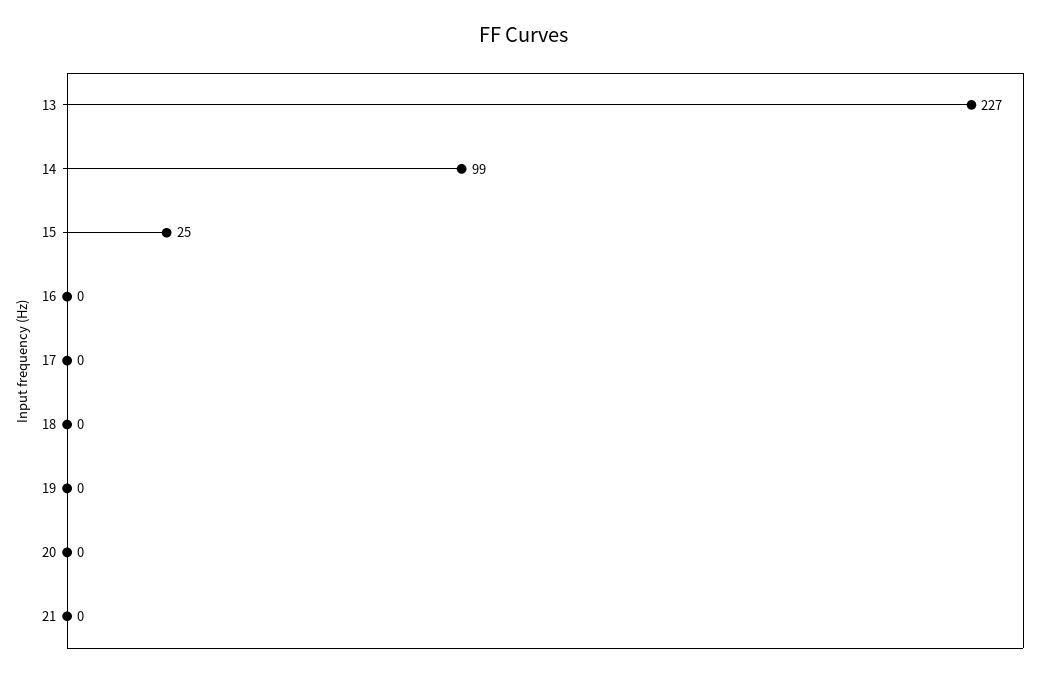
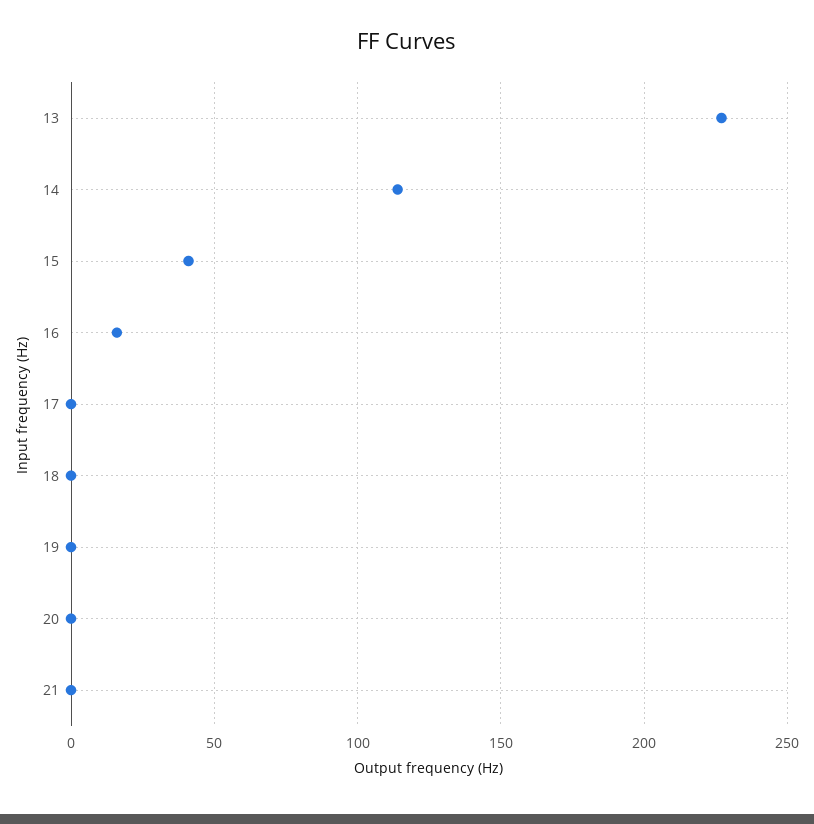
  {
    "13": 227,
-   "14": 99,
+   "14": 115,
-   "15": 25,
+   "15": 40,
-   "16": 0,
+   "16": 15,
    "17": 0,
    "18": 0,
    "19": 0,
    "20": 0,
    "21": 0
  }

